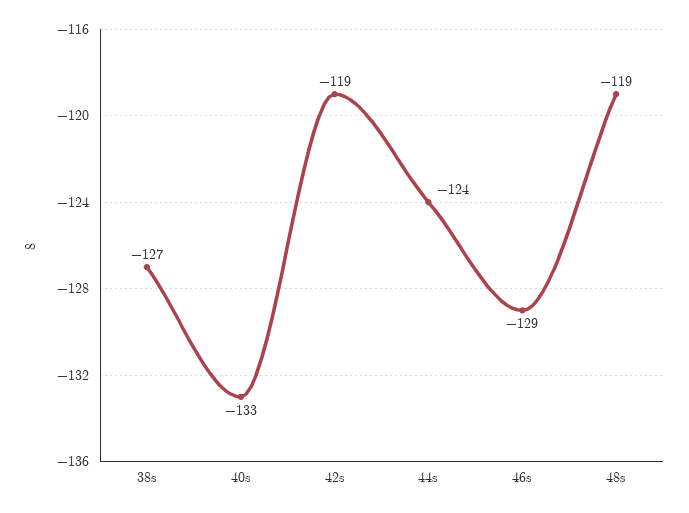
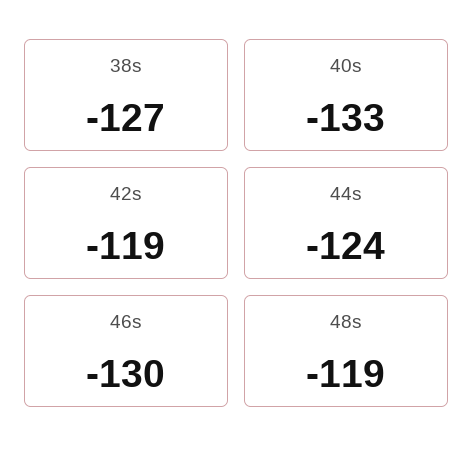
  {
    "38s": -127,
    "40s": -133,
    "42s": -119,
    "44s": -124,
-   "46s": -129,
+   "46s": -130,
    "48s": -119
  }

